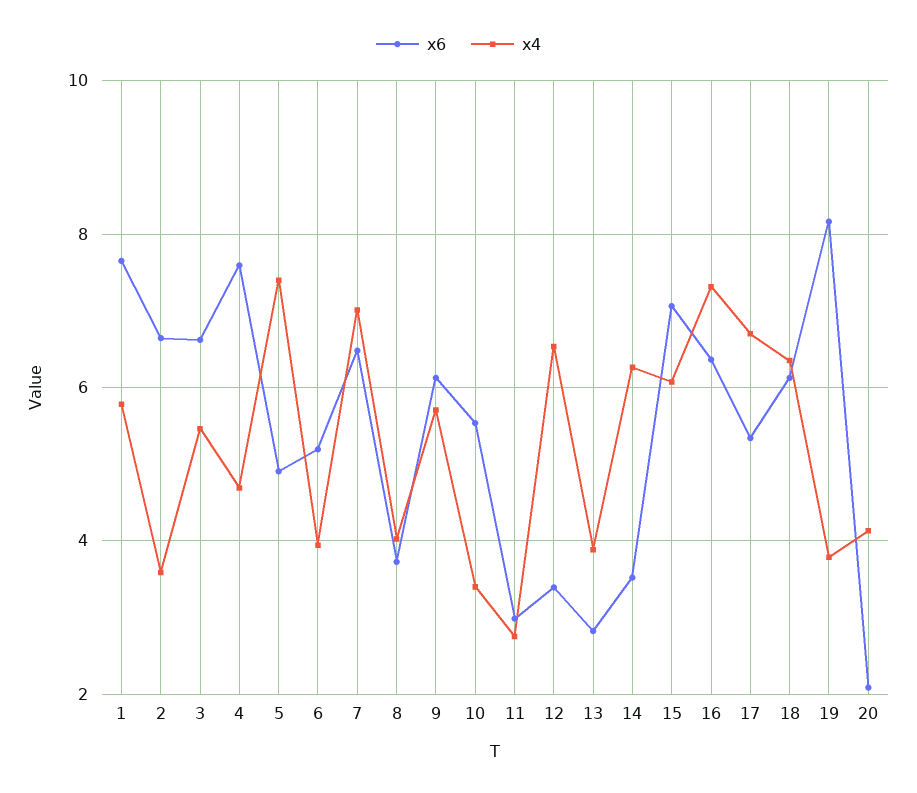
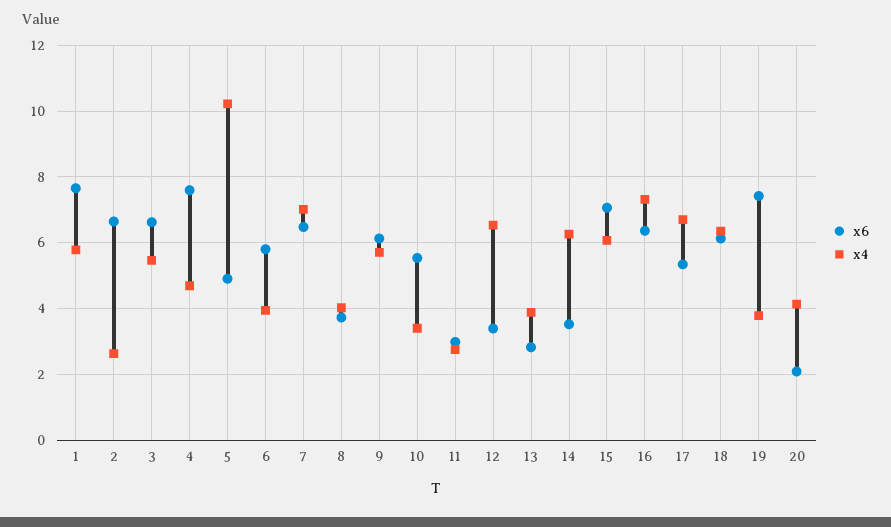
  {
    "x6": {
      "1": 7.6,
      "2": 6.6,
      "3": 6.6,
      "4": 7.6,
      "5": 5,
-     "6": 5.2,
+     "6": 5.8,
      "7": 6.4,
      "8": 3.8,
      "9": 6.2,
      "10": 5.6,
      "11": 3,
      "12": 3.4,
      "13": 2.8,
      "14": 3.6,
      "15": 7,
      "16": 6.4,
      "17": 5.4,
      "18": 6.2,
-     "19": 8.2,
+     "19": 7.4,
      "20": 2
    },
    "x4": {
      "1": 5.8,
-     "2": 3.6,
+     "2": 2.6,
      "3": 5.4,
      "4": 4.6,
-     "5": 7.4,
+     "5": 10.2,
      "6": 4,
      "7": 7,
      "8": 4,
      "9": 5.8,
      "10": 3.4,
      "11": 2.8,
      "12": 6.6,
      "13": 3.8,
      "14": 6.2,
      "15": 6,
      "16": 7.4,
      "17": 6.8,
      "18": 6.4,
      "19": 3.8,
      "20": 4.2
    }
  }

